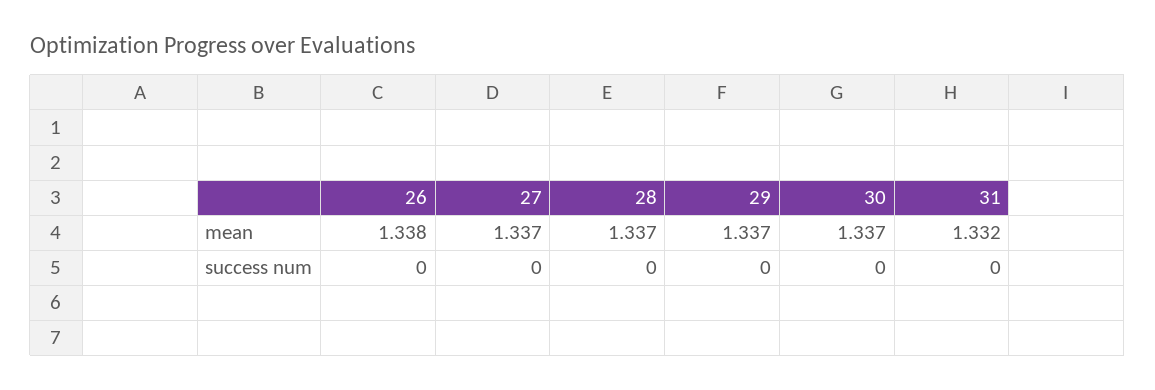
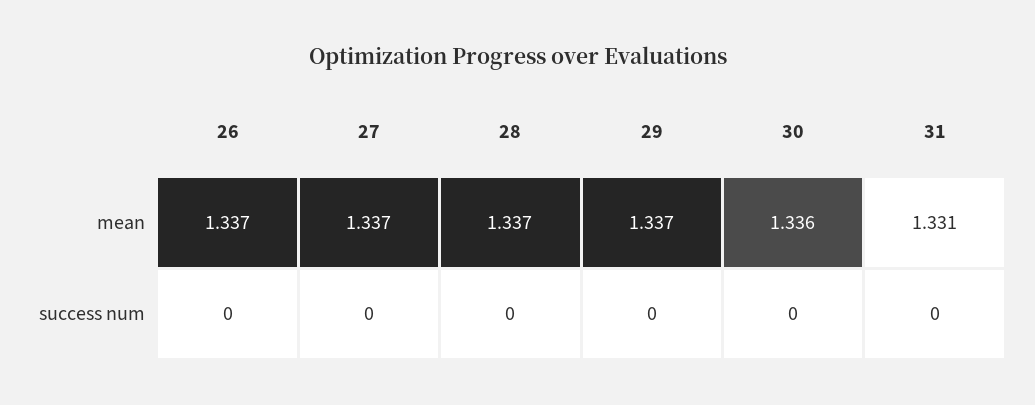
  {
    "26": {
-     "mean": 1.338,
+     "mean": 1.337,
      "success num": 0
    },
    "27": {
      "mean": 1.337,
      "success num": 0
    },
    "28": {
      "mean": 1.337,
      "success num": 0
    },
    "29": {
      "mean": 1.337,
      "success num": 0
    },
    "30": {
-     "mean": 1.337,
+     "mean": 1.336,
      "success num": 0
    },
    "31": {
-     "mean": 1.332,
+     "mean": 1.331,
      "success num": 0
    }
  }

